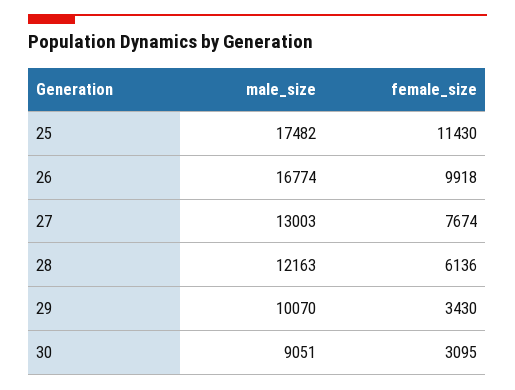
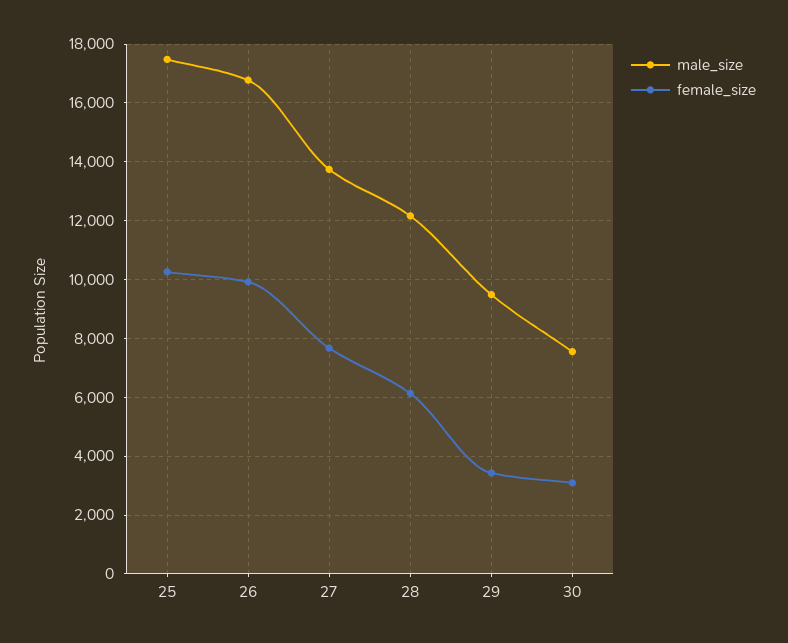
  {
    "male_size": {
      "25": 17482,
      "26": 16774,
-     "27": 13003,
+     "27": 13750,
      "28": 12163,
-     "29": 10070,
+     "29": 9500,
-     "30": 9051
+     "30": 7500
    },
    "female_size": {
-     "25": 11430,
+     "25": 10250,
      "26": 9918,
      "27": 7674,
      "28": 6136,
      "29": 3430,
      "30": 3095
    }
  }

